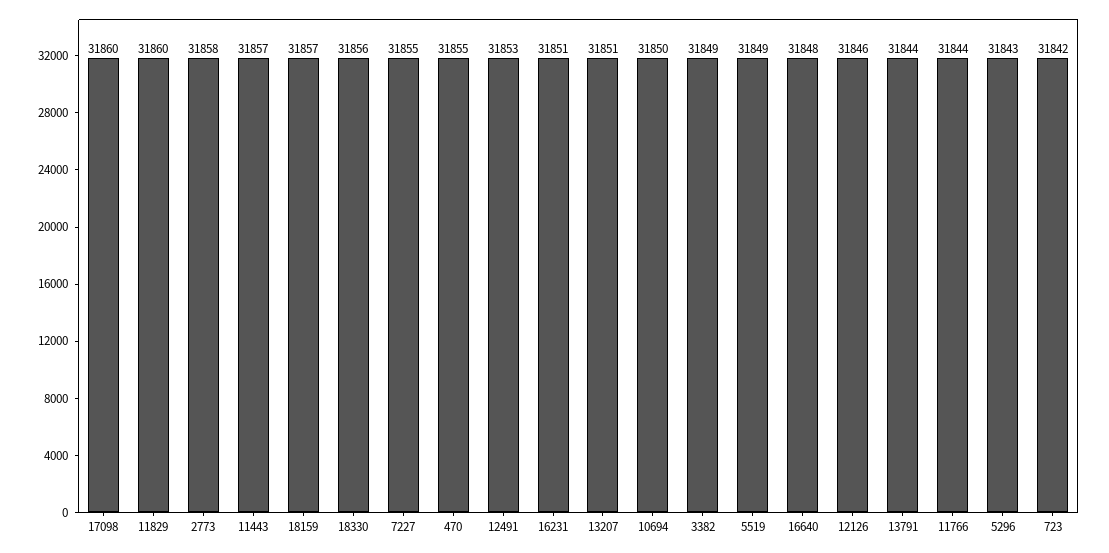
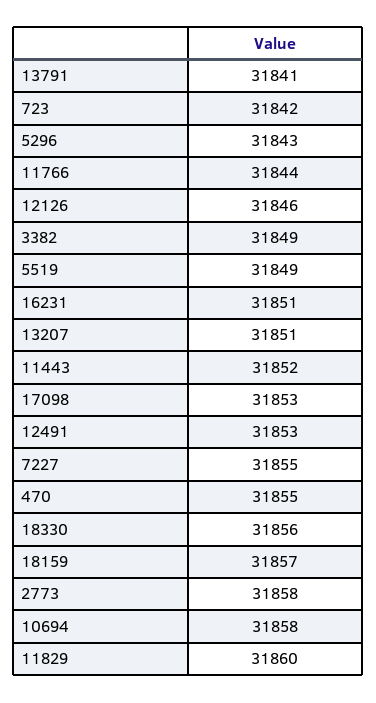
  {
-   "17098": 31860,
+   "17098": 31853,
    "11829": 31860,
    "2773": 31858,
-   "11443": 31857,
+   "11443": 31852,
    "18159": 31857,
    "18330": 31856,
    "7227": 31855,
    "470": 31855,
    "12491": 31853,
    "16231": 31851,
    "13207": 31851,
-   "10694": 31850,
+   "10694": 31858,
    "3382": 31849,
    "5519": 31849,
-   "16640": 31848,
    "12126": 31846,
-   "13791": 31844,
+   "13791": 31841,
    "11766": 31844,
    "5296": 31843,
    "723": 31842
  }

